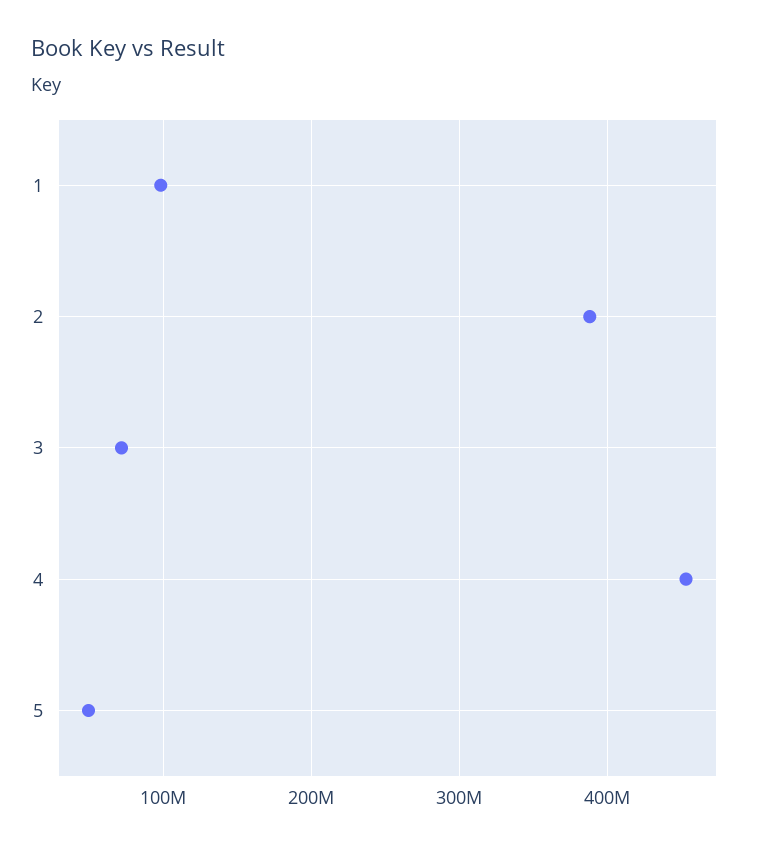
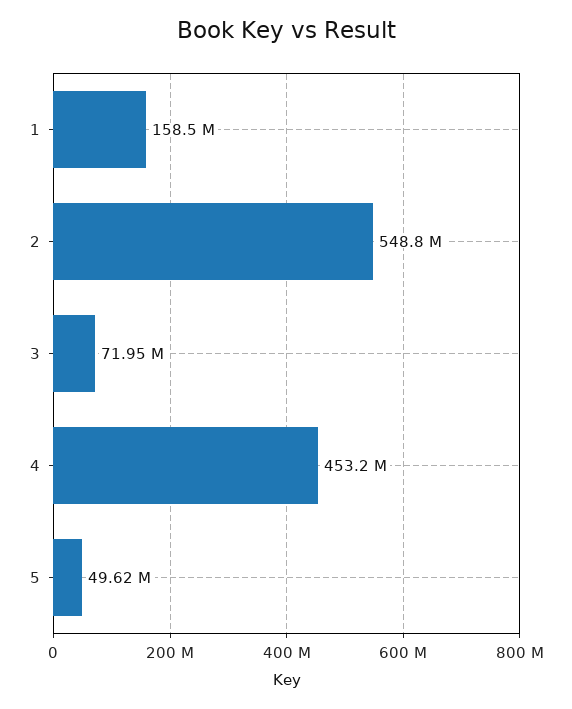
  {
-   "1": 100000000,
+   "1": 158500000,
-   "2": 390000000,
+   "2": 548800000,
    "3": 71950000,
    "4": 453200000,
    "5": 49620000
  }

